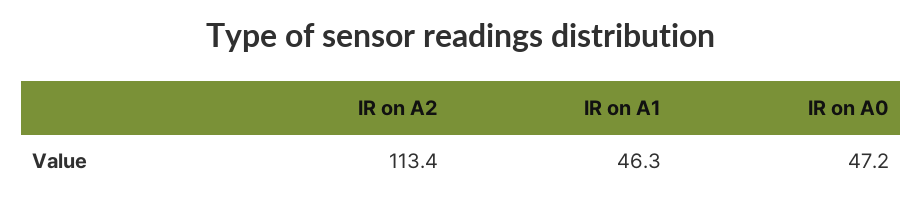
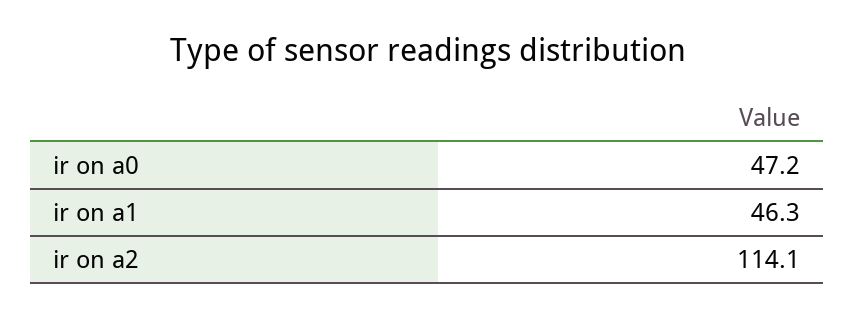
  {
-   "IR on A2": 113.4,
+   "IR on A2": 114.1,
    "IR on A1": 46.3,
    "IR on A0": 47.2
  }

